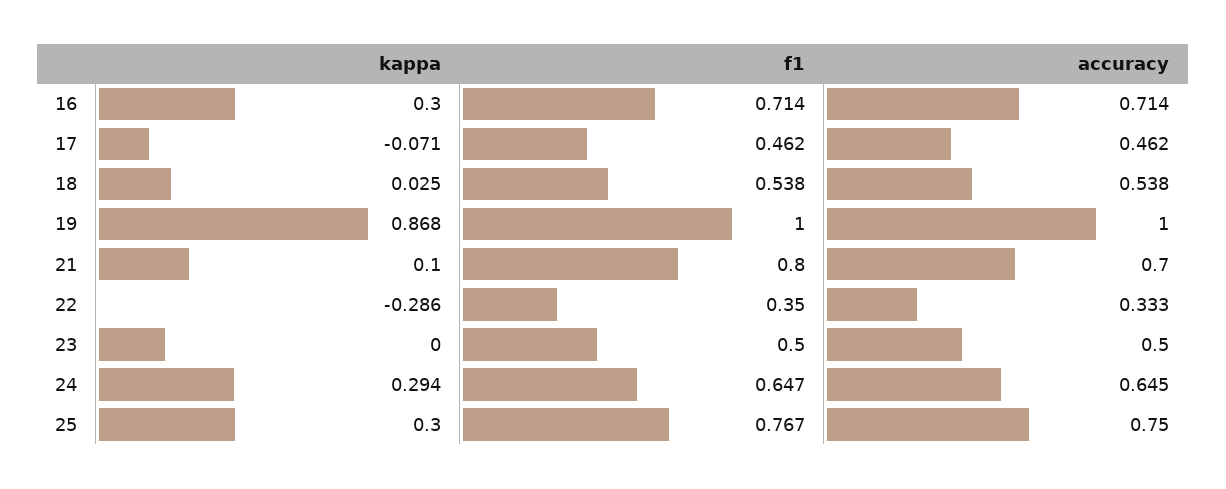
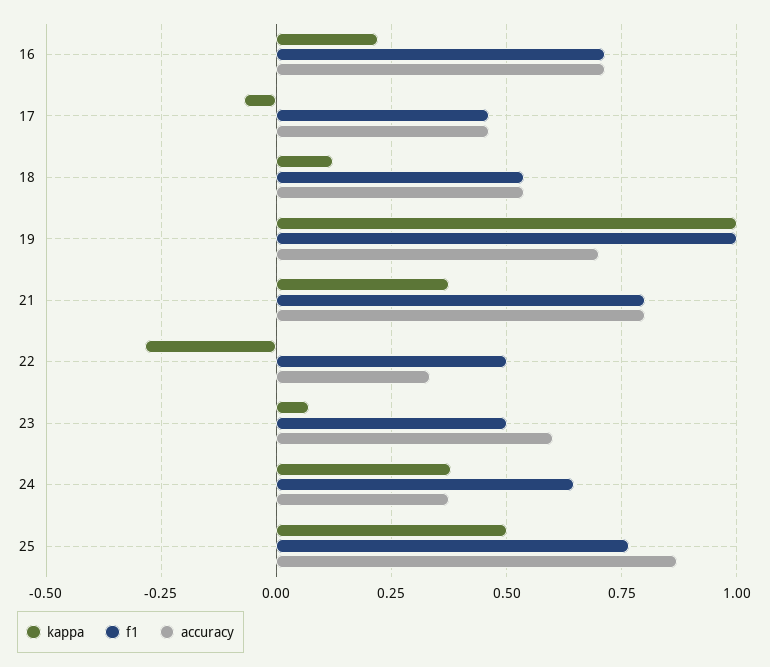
  {
    "kappa": {
-     "16": 0.3,
+     "16": 0.225,
      "17": -0.071,
-     "18": 0.025,
+     "18": 0.125,
-     "19": 0.868,
+     "19": 1,
-     "21": 0.1,
+     "21": 0.375,
      "22": -0.286,
-     "23": 0,
+     "23": 0.075,
-     "24": 0.294,
+     "24": 0.375,
-     "25": 0.3
+     "25": 0.5
    },
    "f1": {
      "16": 0.714,
      "17": 0.462,
      "18": 0.538,
      "19": 1,
      "21": 0.8,
-     "22": 0.35,
+     "22": 0.5,
      "23": 0.5,
      "24": 0.647,
      "25": 0.767
    },
    "accuracy": {
      "16": 0.714,
      "17": 0.462,
      "18": 0.538,
-     "19": 1,
+     "19": 0.7,
-     "21": 0.7,
+     "21": 0.8,
      "22": 0.333,
-     "23": 0.5,
+     "23": 0.6,
-     "24": 0.645,
+     "24": 0.375,
-     "25": 0.75
+     "25": 0.875
    }
  }

